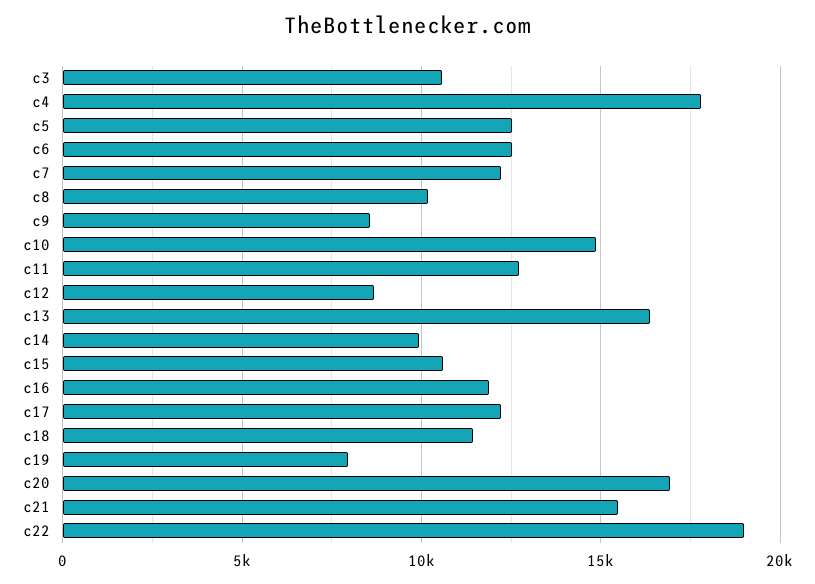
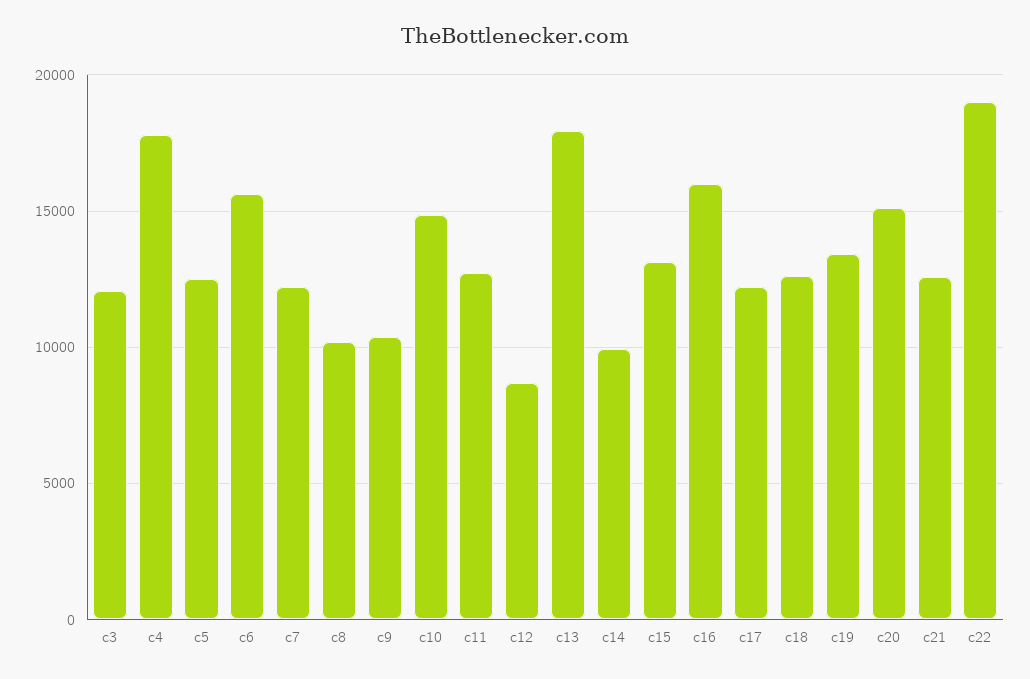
  {
-   "c3": 10500,
+   "c3": 12000,
    "c4": 18000,
    "c5": 12500,
-   "c6": 12500,
+   "c6": 15500,
    "c7": 12000,
    "c8": 10000,
-   "c9": 8500,
+   "c9": 10500,
    "c10": 15000,
    "c11": 12500,
    "c12": 8500,
-   "c13": 16500,
+   "c13": 18000,
    "c14": 10000,
-   "c15": 10500,
+   "c15": 13000,
-   "c16": 12000,
+   "c16": 16000,
    "c17": 12000,
-   "c18": 11500,
+   "c18": 12500,
-   "c19": 8000,
+   "c19": 13500,
-   "c20": 17000,
+   "c20": 15000,
-   "c21": 15500,
+   "c21": 12500,
    "c22": 19000
  }

